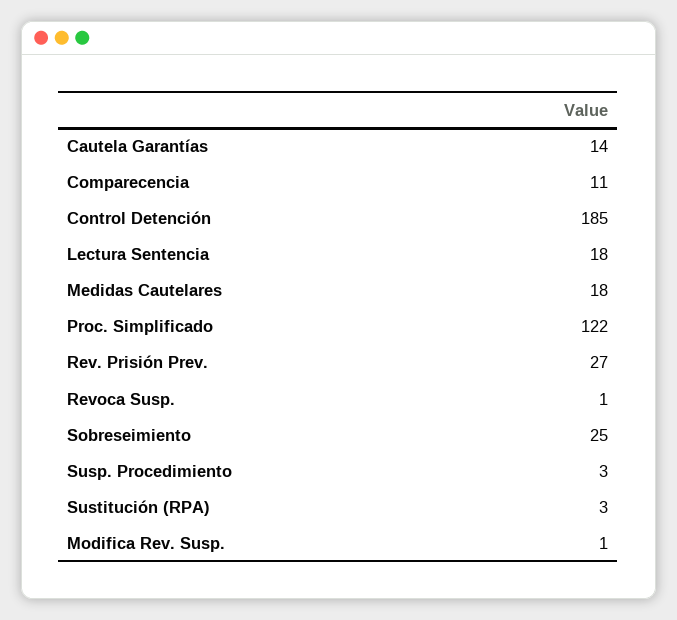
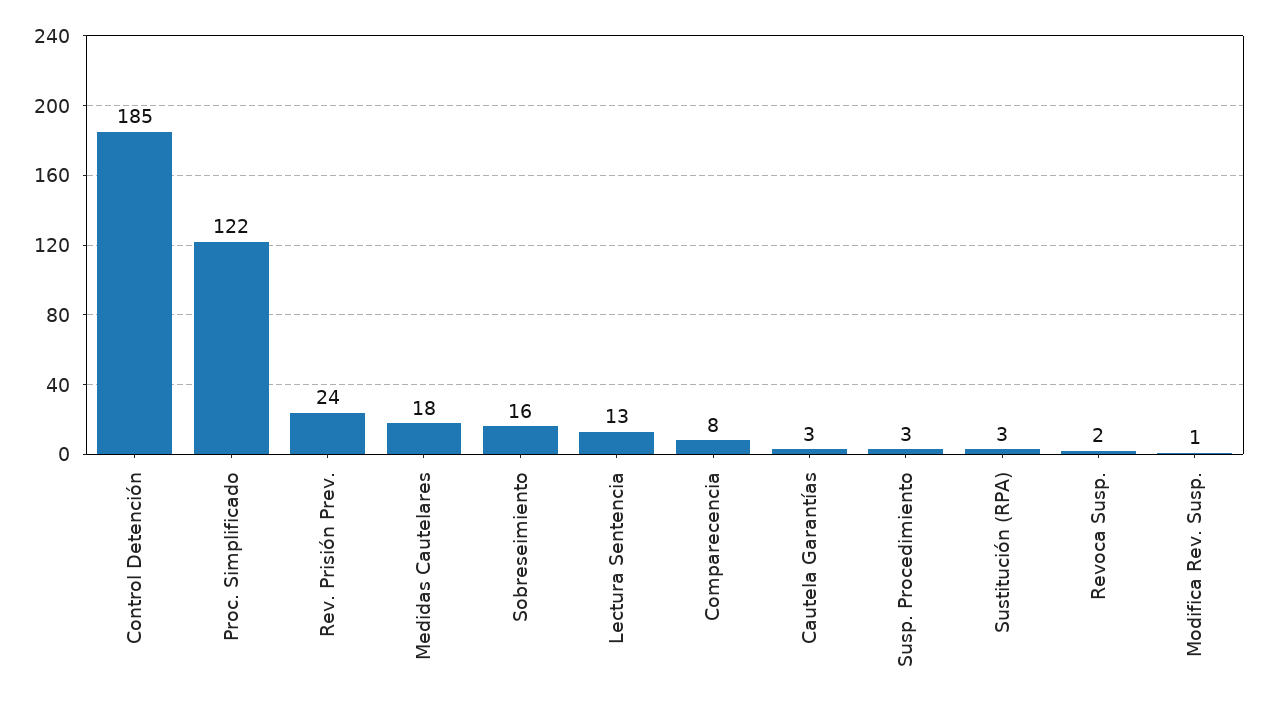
  {
-   "Cautela Garantías": 14,
+   "Cautela Garantías": 3,
-   "Comparecencia": 11,
+   "Comparecencia": 8,
    "Control Detención": 185,
-   "Lectura Sentencia": 18,
+   "Lectura Sentencia": 13,
    "Medidas Cautelares": 18,
    "Proc. Simplificado": 122,
-   "Rev. Prisión Prev.": 27,
+   "Rev. Prisión Prev.": 24,
-   "Revoca Susp.": 1,
+   "Revoca Susp.": 2,
-   "Sobreseimiento": 25,
+   "Sobreseimiento": 16,
    "Susp. Procedimiento": 3,
    "Sustitución (RPA)": 3,
    "Modifica Rev. Susp.": 1
  }

